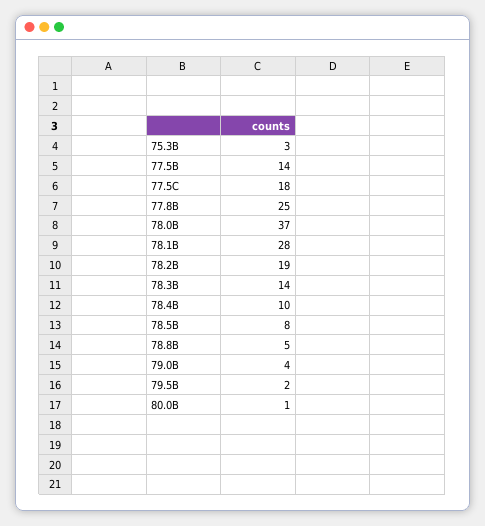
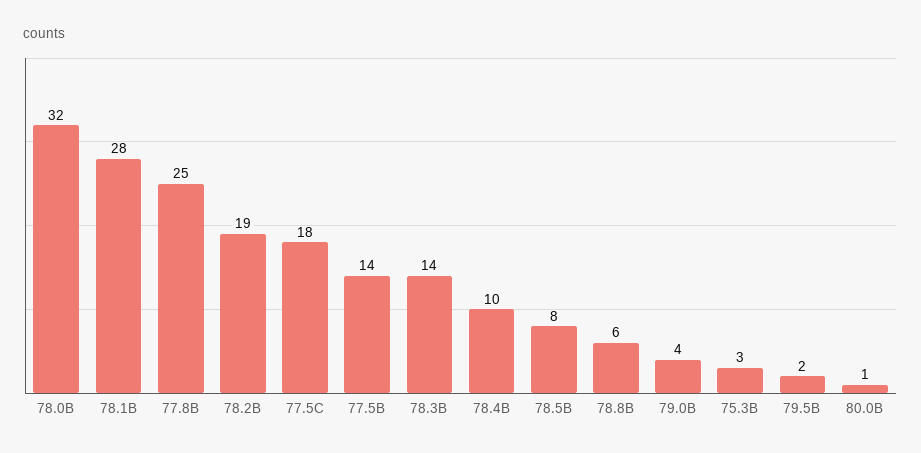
  {
    "75.3B": 3,
    "77.5B": 14,
    "77.5C": 18,
    "77.8B": 25,
-   "78.0B": 37,
+   "78.0B": 32,
    "78.1B": 28,
    "78.2B": 19,
    "78.3B": 14,
    "78.4B": 10,
    "78.5B": 8,
-   "78.8B": 5,
+   "78.8B": 6,
    "79.0B": 4,
    "79.5B": 2,
    "80.0B": 1
  }

